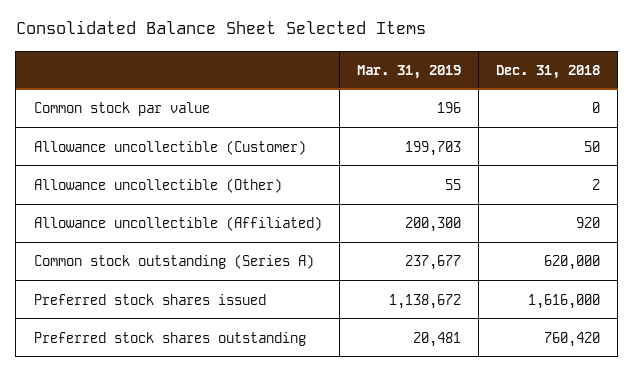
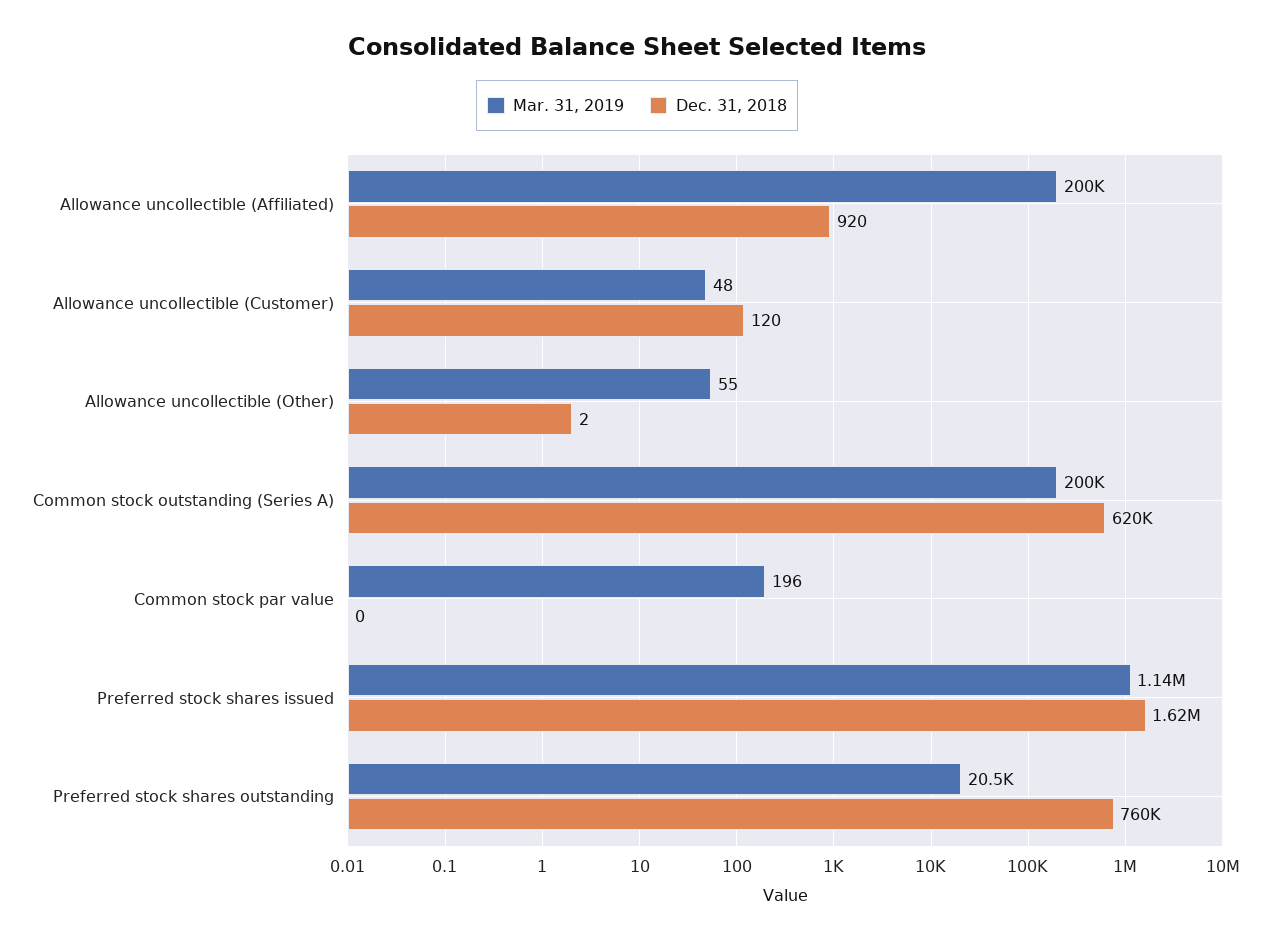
  {
    "Mar. 31, 2019": {
      "Common stock par value": 196,
-     "Allowance uncollectible (Customer)": 199703,
+     "Allowance uncollectible (Customer)": 48,
      "Allowance uncollectible (Other)": 55,
      "Allowance uncollectible (Affiliated)": 200300,
-     "Common stock outstanding (Series A)": 237677,
+     "Common stock outstanding (Series A)": 200000,
      "Preferred stock shares issued": 1138672,
      "Preferred stock shares outstanding": 20481
    },
    "Dec. 31, 2018": {
      "Common stock par value": 0,
-     "Allowance uncollectible (Customer)": 50,
+     "Allowance uncollectible (Customer)": 120,
      "Allowance uncollectible (Other)": 2,
      "Allowance uncollectible (Affiliated)": 920,
      "Common stock outstanding (Series A)": 620000,
      "Preferred stock shares issued": 1616000,
      "Preferred stock shares outstanding": 760420
    }
  }

